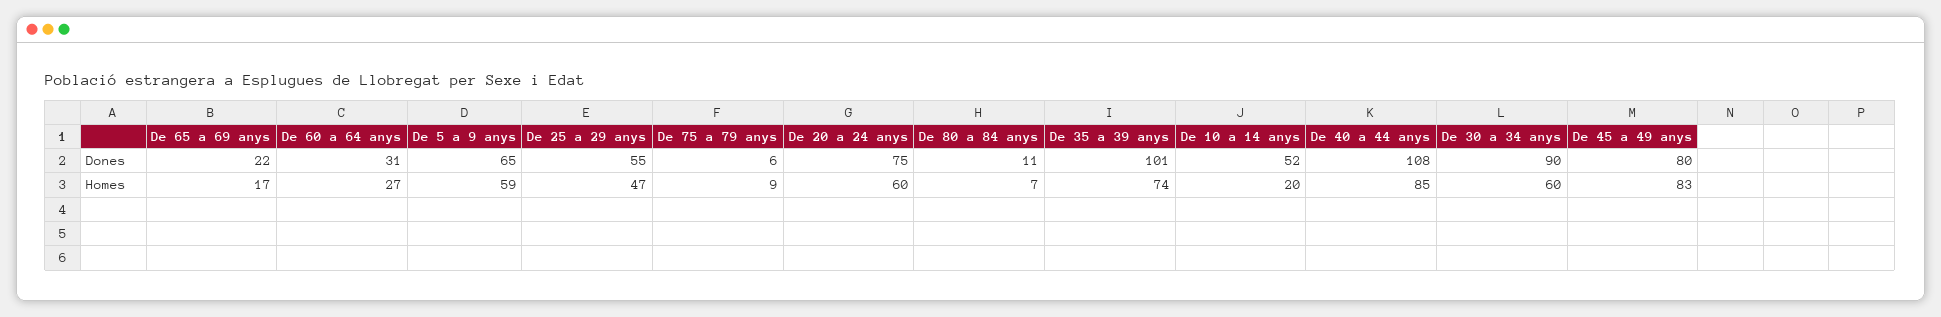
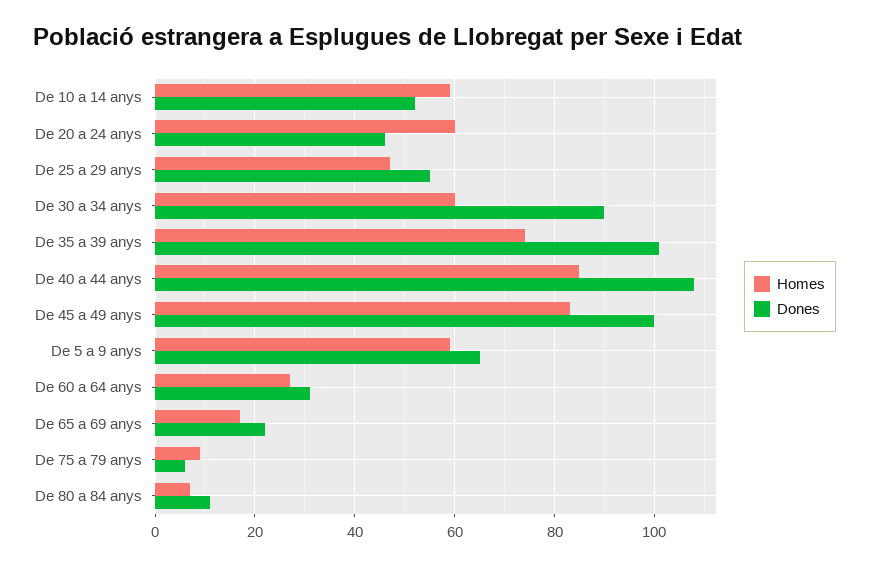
  {
    "Dones": {
      "De 65 a 69 anys": 22,
      "De 60 a 64 anys": 31,
      "De 5 a 9 anys": 65,
      "De 25 a 29 anys": 55,
      "De 75 a 79 anys": 6,
-     "De 20 a 24 anys": 75,
+     "De 20 a 24 anys": 45,
      "De 80 a 84 anys": 11,
      "De 35 a 39 anys": 101,
      "De 10 a 14 anys": 52,
      "De 40 a 44 anys": 108,
      "De 30 a 34 anys": 90,
-     "De 45 a 49 anys": 80
+     "De 45 a 49 anys": 100
    },
    "Homes": {
      "De 65 a 69 anys": 17,
      "De 60 a 64 anys": 27,
      "De 5 a 9 anys": 59,
      "De 25 a 29 anys": 47,
      "De 75 a 79 anys": 9,
      "De 20 a 24 anys": 60,
      "De 80 a 84 anys": 7,
      "De 35 a 39 anys": 74,
-     "De 10 a 14 anys": 20,
+     "De 10 a 14 anys": 60,
      "De 40 a 44 anys": 85,
      "De 30 a 34 anys": 60,
      "De 45 a 49 anys": 83
    }
  }

